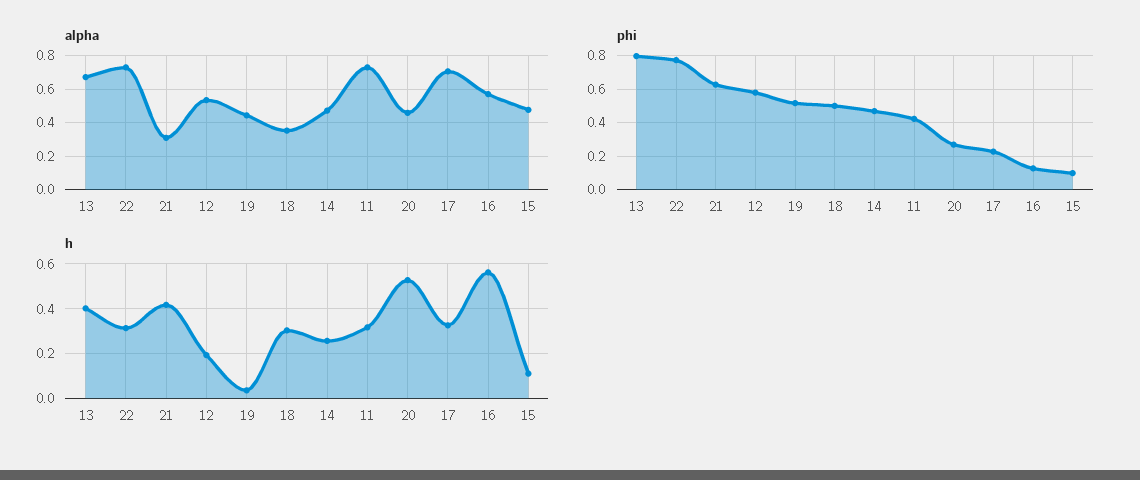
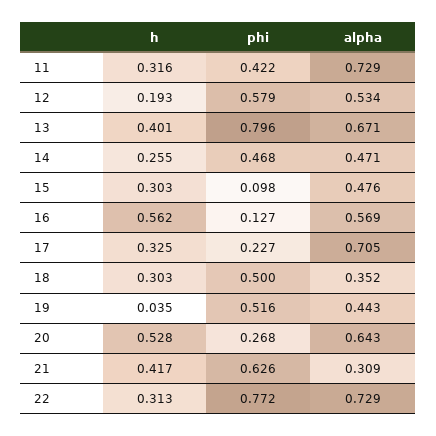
  {
    "alpha": {
      "13": 0.671,
      "22": 0.729,
      "21": 0.309,
      "12": 0.534,
      "19": 0.443,
      "18": 0.352,
      "14": 0.471,
      "11": 0.729,
-     "20": 0.45,
+     "20": 0.643,
      "17": 0.705,
      "16": 0.569,
      "15": 0.476
    },
    "phi": {
      "13": 0.796,
      "22": 0.772,
      "21": 0.626,
      "12": 0.579,
      "19": 0.516,
      "18": 0.5,
      "14": 0.468,
      "11": 0.422,
      "20": 0.268,
      "17": 0.227,
      "16": 0.127,
      "15": 0.098
    },
    "h": {
      "13": 0.401,
      "22": 0.313,
      "21": 0.417,
      "12": 0.193,
      "19": 0.035,
      "18": 0.303,
      "14": 0.255,
      "11": 0.316,
      "20": 0.528,
      "17": 0.325,
      "16": 0.562,
-     "15": 0.1
+     "15": 0.303
    }
  }

